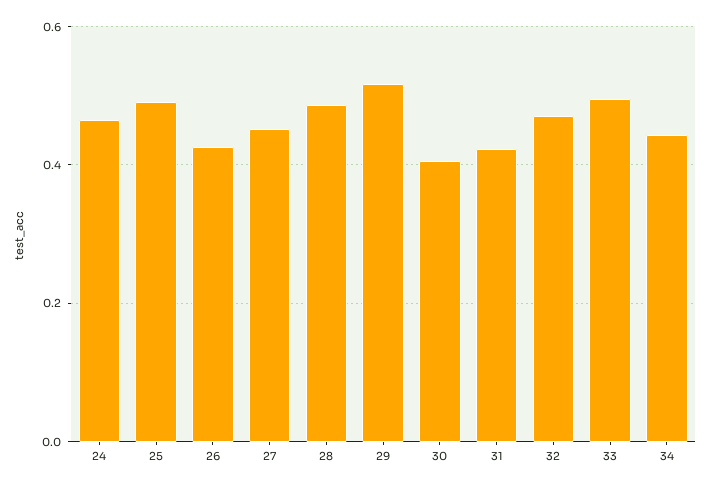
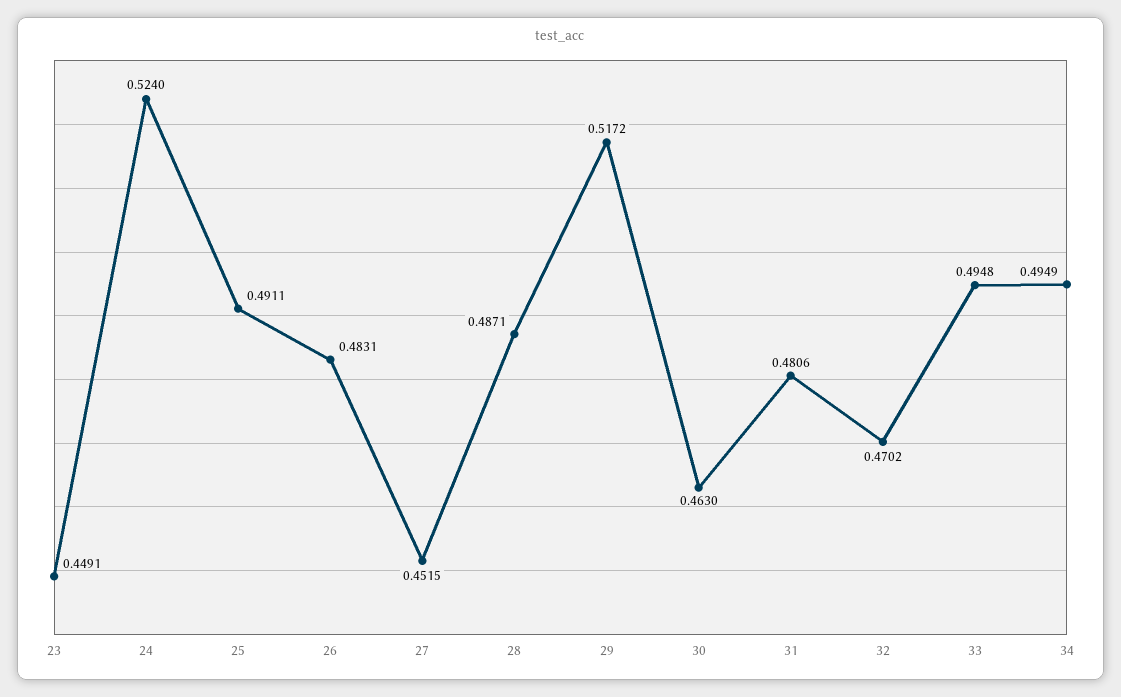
  {
-   "24": 0.46,
+   "24": 0.524,
    "25": 0.4911,
-   "26": 0.42,
+   "26": 0.4831,
    "27": 0.4515,
    "28": 0.4871,
    "29": 0.5172,
-   "30": 0.4,
+   "30": 0.463,
-   "31": 0.42,
+   "31": 0.4806,
    "32": 0.4702,
    "33": 0.4948,
-   "34": 0.44
+   "34": 0.4949,
+   "23": 0.4491
  }

